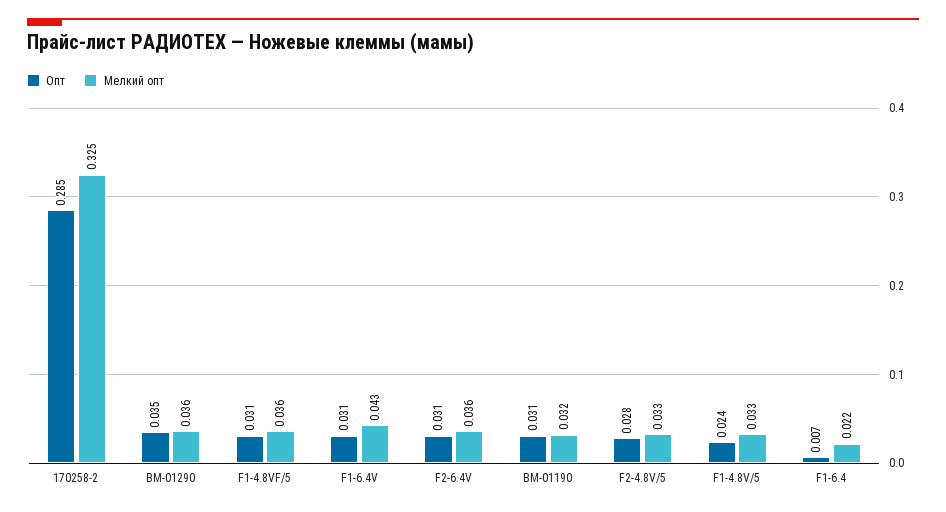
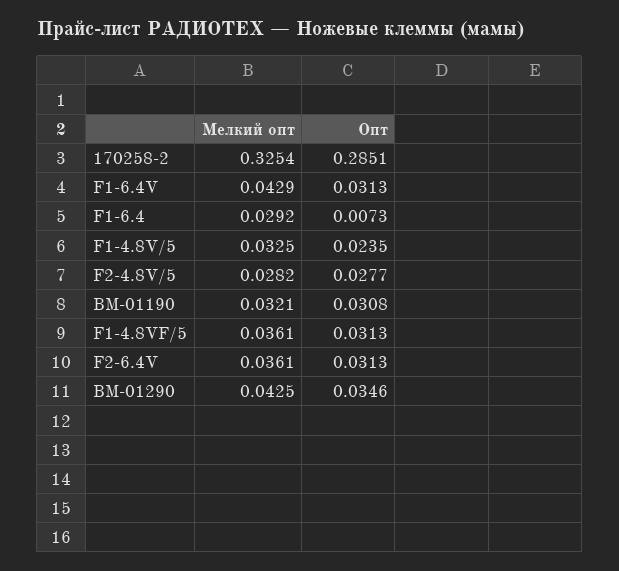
  {
    "Опт": {
      "170258-2": 0.2851,
      "BM-01290": 0.0346,
      "F1-4.8VF/5": 0.0313,
      "F1-6.4V": 0.0313,
      "F2-6.4V": 0.0313,
      "BM-01190": 0.0308,
      "F2-4.8V/5": 0.0277,
      "F1-4.8V/5": 0.0235,
      "F1-6.4": 0.0073
    },
    "Мелкий опт": {
      "170258-2": 0.3254,
-     "BM-01290": 0.036,
+     "BM-01290": 0.0425,
      "F1-4.8VF/5": 0.0361,
      "F1-6.4V": 0.0429,
      "F2-6.4V": 0.0361,
      "BM-01190": 0.0321,
-     "F2-4.8V/5": 0.033,
+     "F2-4.8V/5": 0.0282,
      "F1-4.8V/5": 0.0325,
-     "F1-6.4": 0.022
+     "F1-6.4": 0.0292
    }
  }

